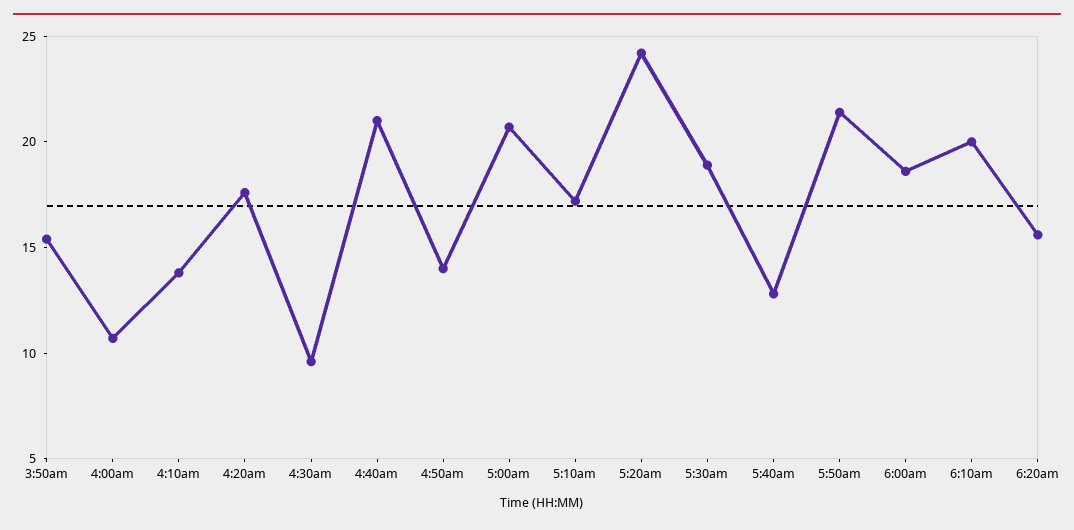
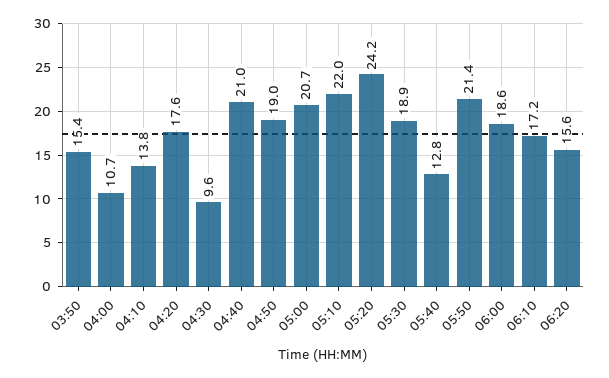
  {
    "3:50am": 15.4,
    "4:00am": 10.7,
    "4:10am": 13.8,
    "4:20am": 17.6,
    "4:30am": 9.6,
    "4:40am": 21,
-   "4:50am": 14,
+   "4:50am": 19,
    "5:00am": 20.7,
-   "5:10am": 17,
+   "5:10am": 22,
    "5:20am": 24.2,
    "5:30am": 18.9,
    "5:40am": 12.8,
    "5:50am": 21.4,
    "6:00am": 18.6,
-   "6:10am": 20,
+   "6:10am": 17.2,
    "6:20am": 15.6
  }

